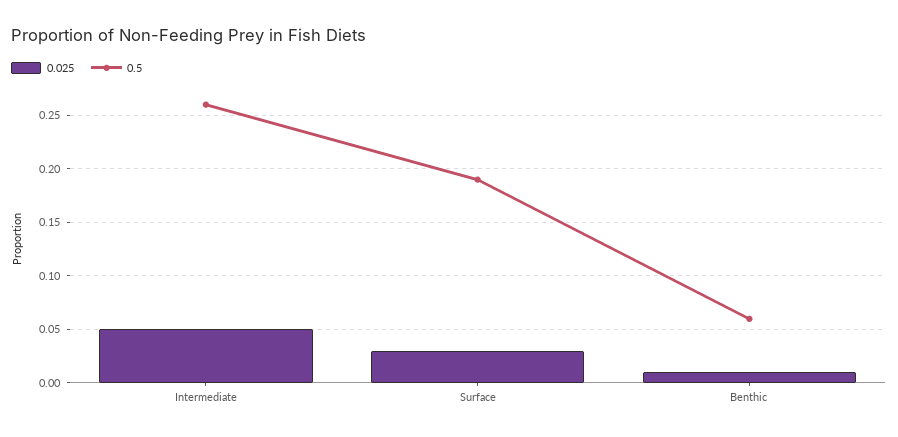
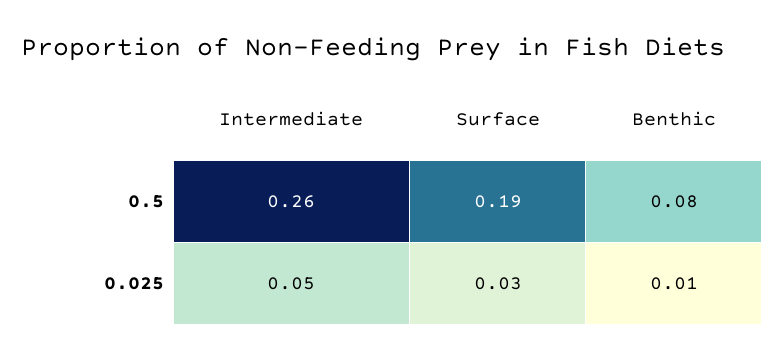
  {
    "0.025": {
      "Intermediate": 0.05,
      "Surface": 0.03,
      "Benthic": 0.01
    },
    "0.5": {
      "Intermediate": 0.26,
      "Surface": 0.19,
-     "Benthic": 0.06
+     "Benthic": 0.08
    }
  }

